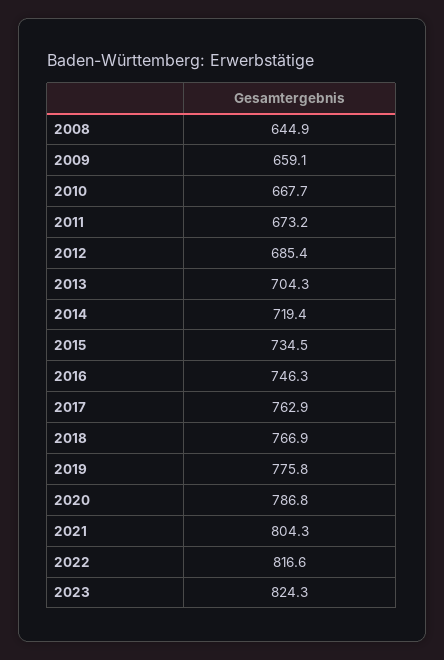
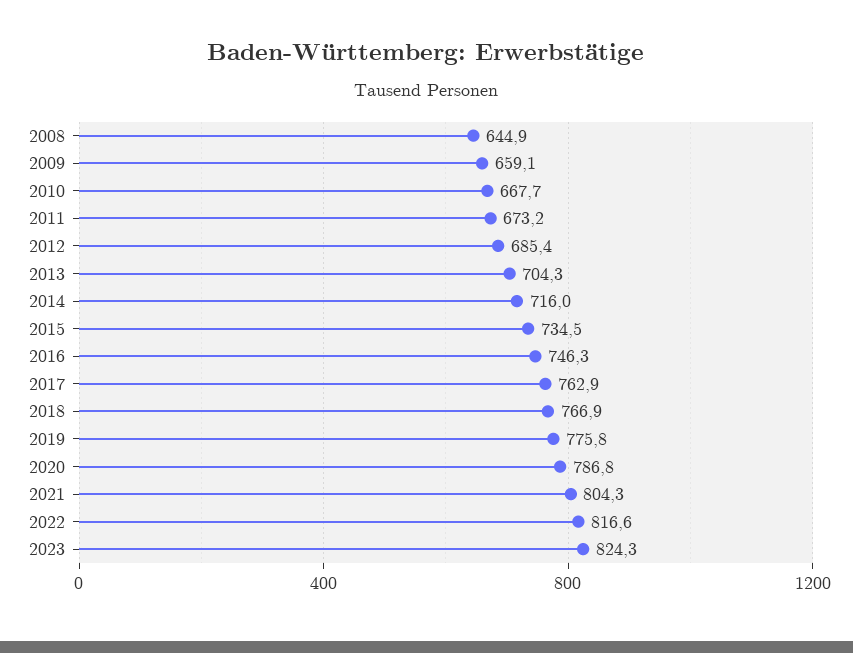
  {
    "2008": 644.9,
    "2009": 659.1,
    "2010": 667.7,
    "2011": 673.2,
    "2012": 685.4,
    "2013": 704.3,
-   "2014": 719.4,
+   "2014": 716,
    "2015": 734.5,
    "2016": 746.3,
    "2017": 762.9,
    "2018": 766.9,
    "2019": 775.8,
    "2020": 786.8,
    "2021": 804.3,
    "2022": 816.6,
    "2023": 824.3
  }

